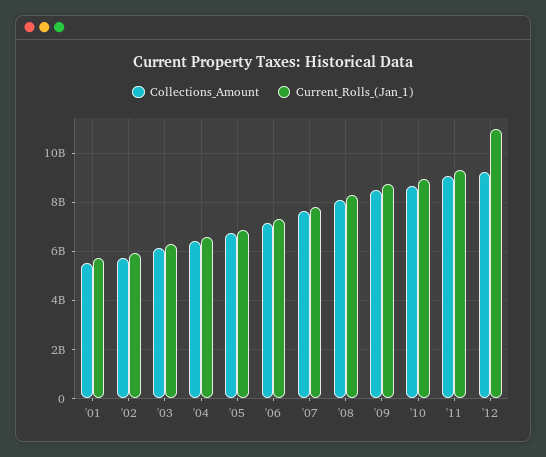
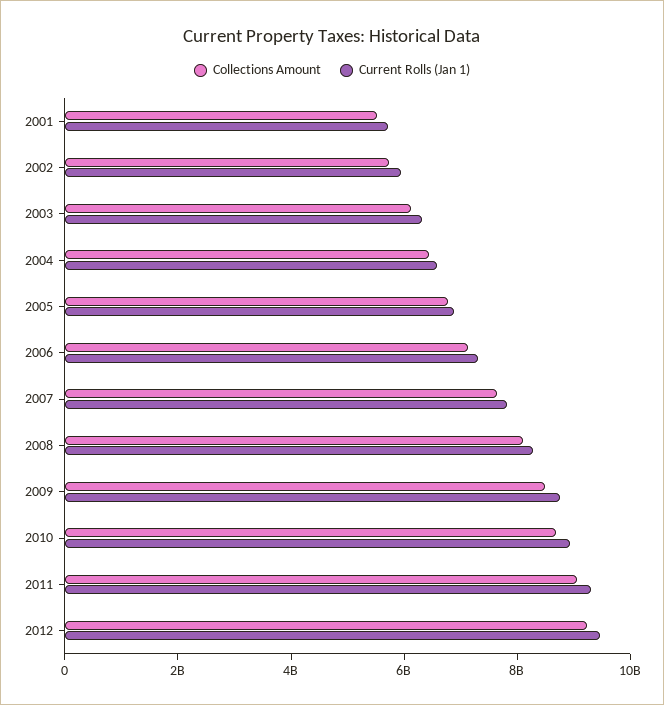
  {
    "Collections_Amount": {
      "'01": 5500000000,
      "'02": 5750000000,
      "'03": 6000000000,
      "'04": 6500000000,
      "'05": 6750000000,
      "'06": 7250000000,
      "'07": 7750000000,
      "'08": 8000000000,
      "'09": 8500000000,
      "'10": 8750000000,
      "'11": 9000000000,
      "'12": 9250000000
    },
    "Current_Rolls_(Jan_1)": {
      "'01": 5750000000,
      "'02": 6000000000,
      "'03": 6250000000,
      "'04": 6500000000,
      "'05": 7000000000,
      "'06": 7250000000,
      "'07": 7750000000,
      "'08": 8250000000,
      "'09": 8750000000,
      "'10": 9000000000,
      "'11": 9250000000,
-     "'12": 11000000000
+     "'12": 9500000000
    }
  }

